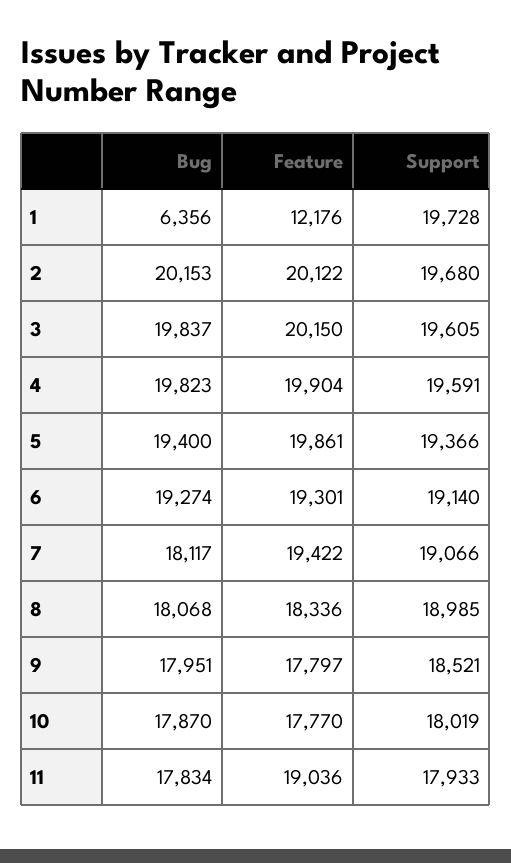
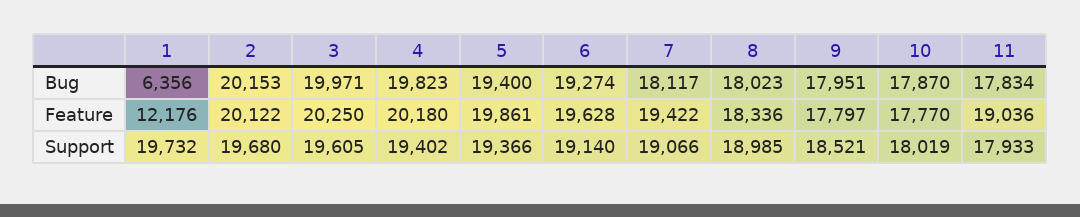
  {
    "Bug": {
      "1": 6356,
      "2": 20153,
-     "3": 19837,
+     "3": 19971,
      "4": 19823,
      "5": 19400,
      "6": 19274,
      "7": 18117,
-     "8": 18068,
+     "8": 18023,
      "9": 17951,
      "10": 17870,
      "11": 17834
    },
    "Feature": {
      "1": 12176,
      "2": 20122,
-     "3": 20150,
+     "3": 20250,
-     "4": 19904,
+     "4": 20180,
      "5": 19861,
-     "6": 19301,
+     "6": 19628,
      "7": 19422,
      "8": 18336,
      "9": 17797,
      "10": 17770,
      "11": 19036
    },
    "Support": {
-     "1": 19728,
+     "1": 19732,
      "2": 19680,
      "3": 19605,
-     "4": 19591,
+     "4": 19402,
      "5": 19366,
      "6": 19140,
      "7": 19066,
      "8": 18985,
      "9": 18521,
      "10": 18019,
      "11": 17933
    }
  }

